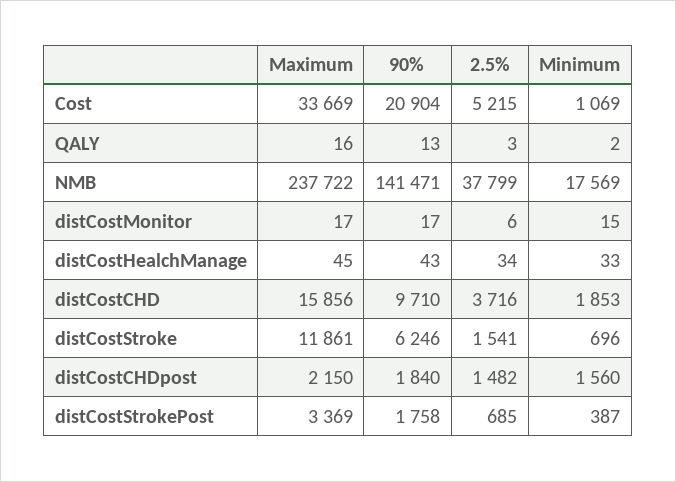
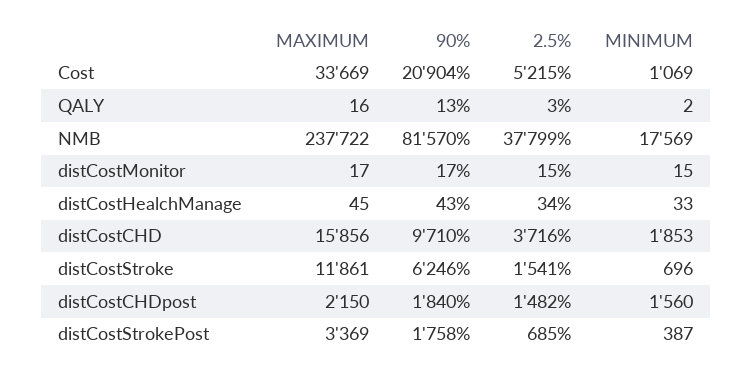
  {
    "Maximum": {
      "Cost": 33669,
      "QALY": 16,
      "NMB": 237722,
      "distCostMonitor": 17,
      "distCostHealchManage": 45,
      "distCostCHD": 15856,
      "distCostStroke": 11861,
      "distCostCHDpost": 2150,
      "distCostStrokePost": 3369
    },
    "90%": {
      "Cost": 20904,
      "QALY": 13,
-     "NMB": 141471,
+     "NMB": 81570,
      "distCostMonitor": 17,
      "distCostHealchManage": 43,
      "distCostCHD": 9710,
      "distCostStroke": 6246,
      "distCostCHDpost": 1840,
      "distCostStrokePost": 1758
    },
    "2.5%": {
      "Cost": 5215,
      "QALY": 3,
      "NMB": 37799,
-     "distCostMonitor": 6,
+     "distCostMonitor": 15,
      "distCostHealchManage": 34,
      "distCostCHD": 3716,
      "distCostStroke": 1541,
      "distCostCHDpost": 1482,
      "distCostStrokePost": 685
    },
    "Minimum": {
      "Cost": 1069,
      "QALY": 2,
      "NMB": 17569,
      "distCostMonitor": 15,
      "distCostHealchManage": 33,
      "distCostCHD": 1853,
      "distCostStroke": 696,
      "distCostCHDpost": 1560,
      "distCostStrokePost": 387
    }
  }

